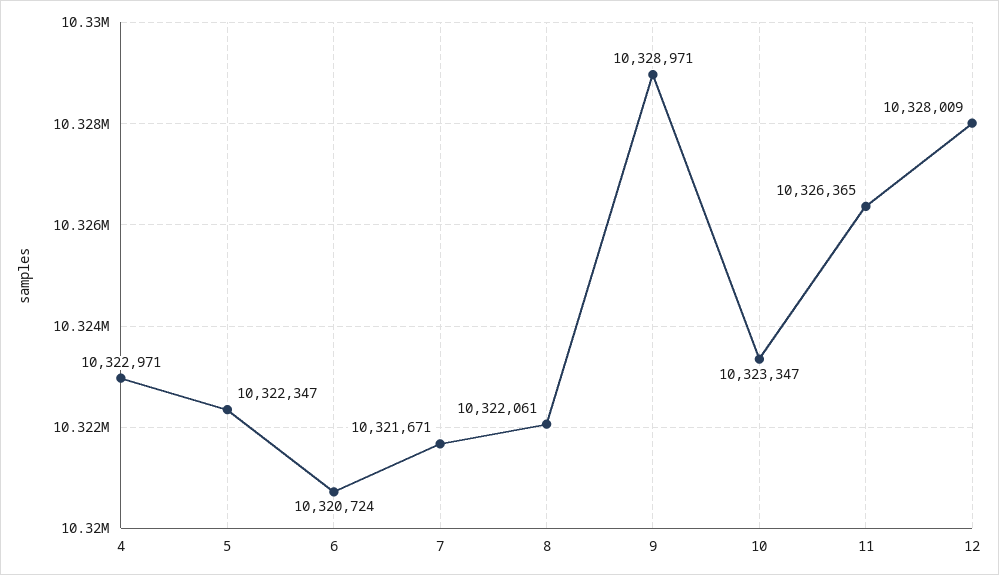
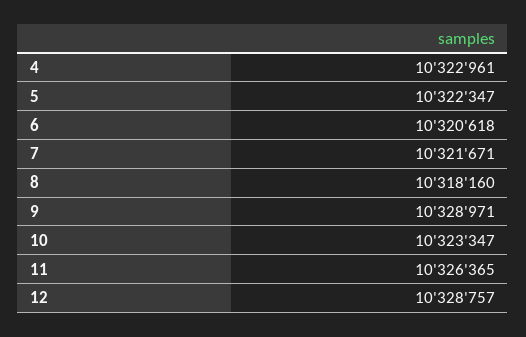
  {
-   "4": 10322971,
+   "4": 10322961,
    "5": 10322347,
-   "6": 10320724,
+   "6": 10320618,
    "7": 10321671,
-   "8": 10322061,
+   "8": 10318160,
    "9": 10328971,
    "10": 10323347,
    "11": 10326365,
-   "12": 10328009
+   "12": 10328757
  }

